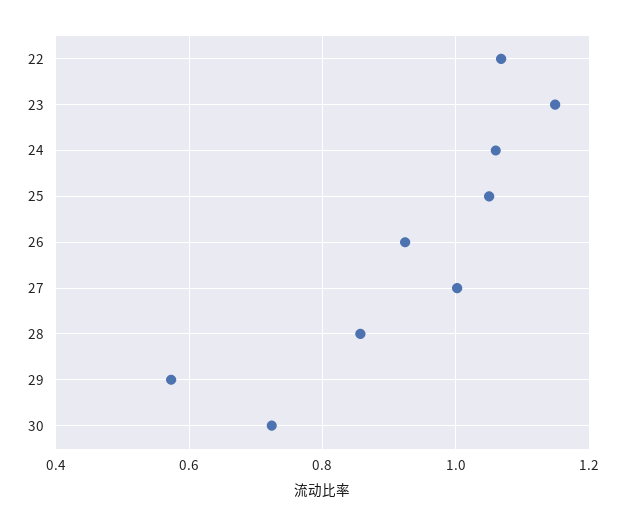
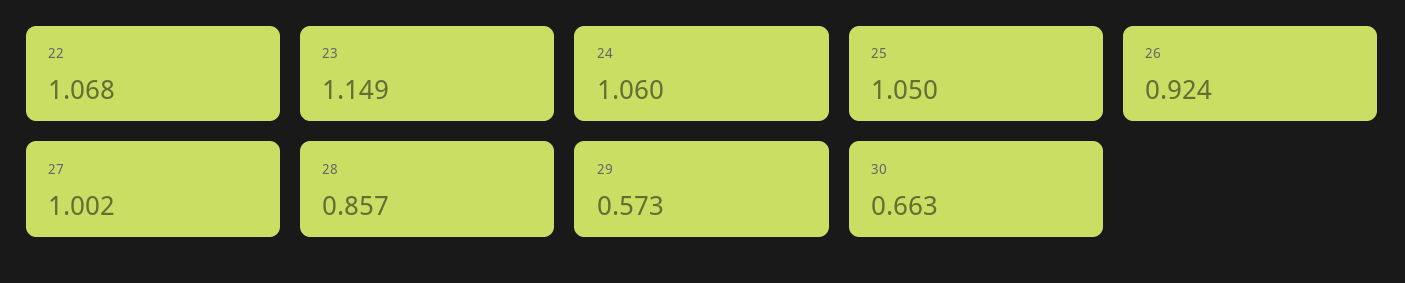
  {
    "22": 1.068,
    "23": 1.149,
    "24": 1.06,
    "25": 1.05,
    "26": 0.924,
    "27": 1.002,
    "28": 0.857,
    "29": 0.573,
-   "30": 0.72
+   "30": 0.663
  }

